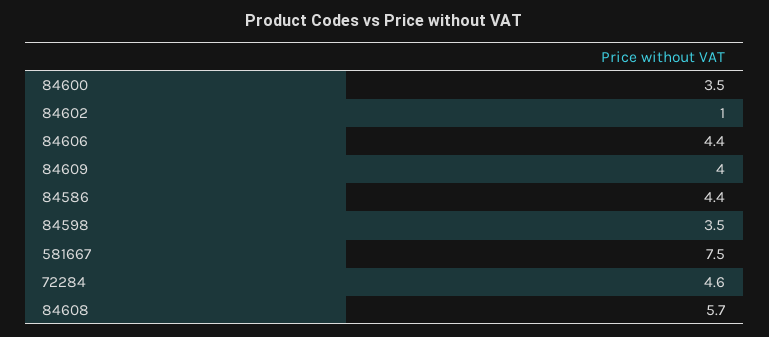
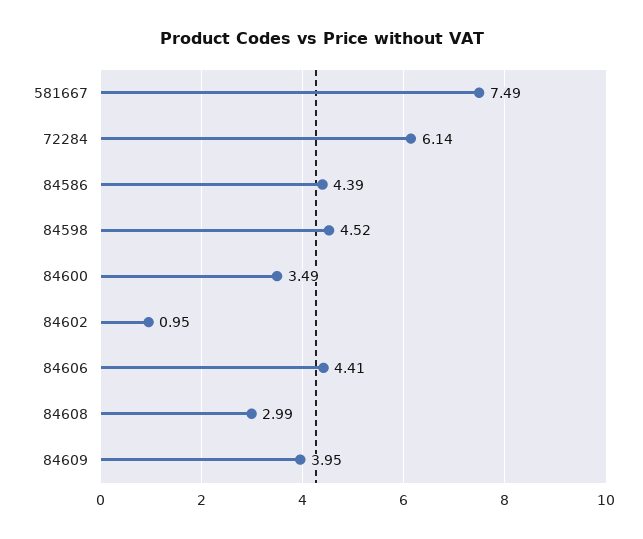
  {
    "84600": 3.49,
    "84602": 0.95,
    "84606": 4.41,
    "84609": 3.95,
    "84586": 4.39,
-   "84598": 3.5,
+   "84598": 4.52,
    "581667": 7.49,
-   "72284": 4.6,
+   "72284": 6.14,
-   "84608": 5.7
+   "84608": 2.99
  }

